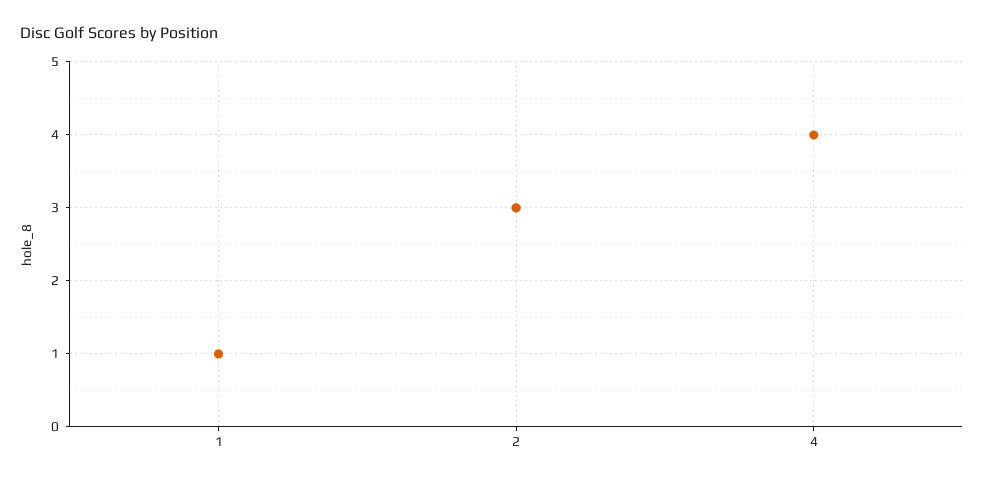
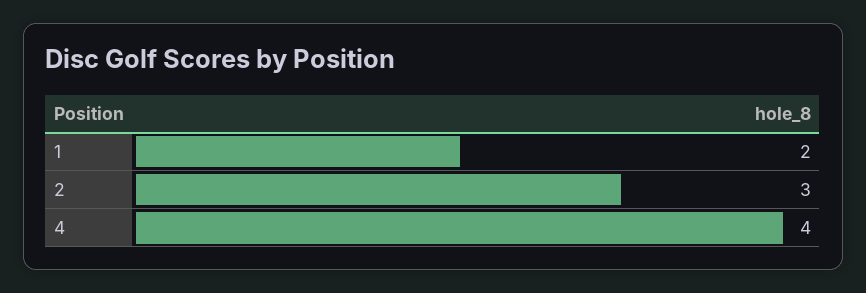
  {
-   "1": 1,
+   "1": 2,
    "2": 3,
    "4": 4
  }

